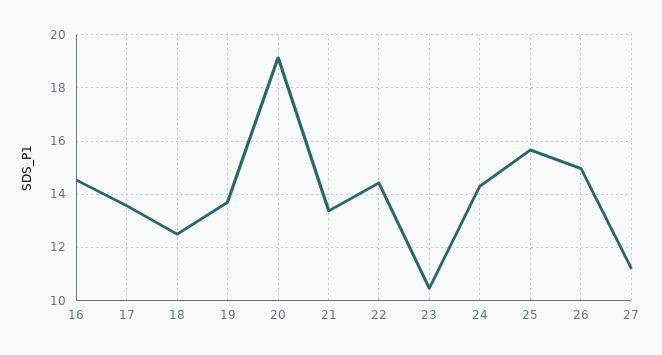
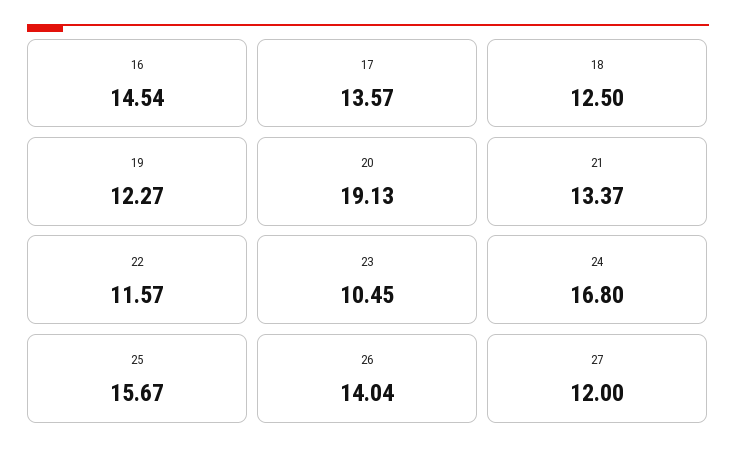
  {
    "16": 14.54,
    "17": 13.57,
    "18": 12.5,
-   "19": 13.75,
+   "19": 12.27,
    "20": 19.13,
    "21": 13.37,
-   "22": 14.5,
+   "22": 11.57,
    "23": 10.45,
-   "24": 14.25,
+   "24": 16.8,
    "25": 15.67,
-   "26": 15,
+   "26": 14.04,
-   "27": 11.25
+   "27": 12
  }

